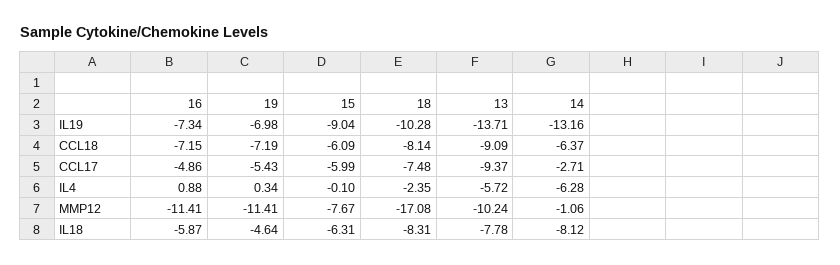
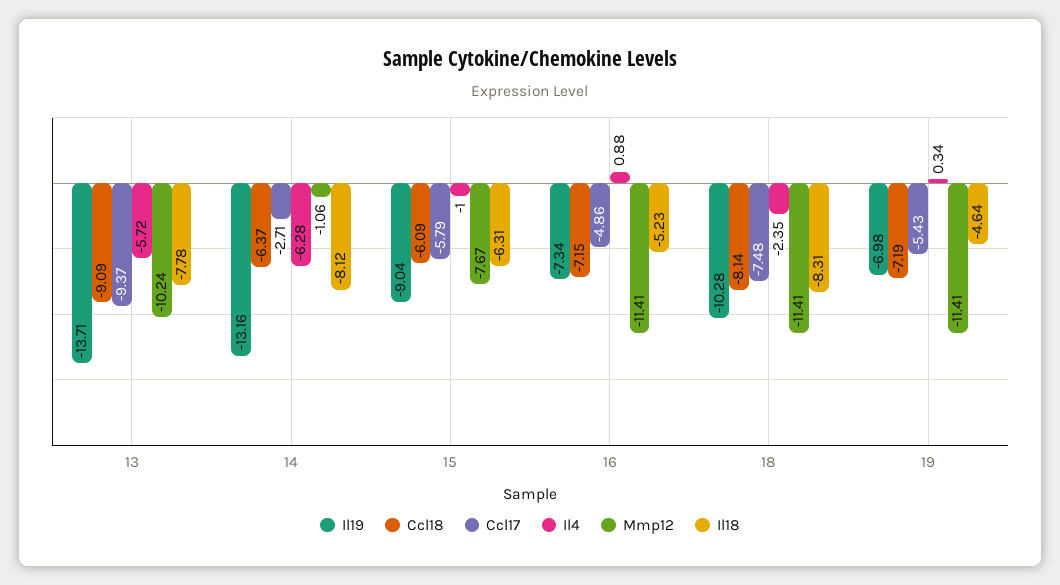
  {
    "IL19": {
      "16": -7.34,
      "19": -6.98,
      "15": -9.04,
      "18": -10.28,
      "13": -13.71,
      "14": -13.16
    },
    "CCL18": {
      "16": -7.15,
      "19": -7.19,
      "15": -6.09,
      "18": -8.14,
      "13": -9.09,
      "14": -6.37
    },
    "CCL17": {
      "16": -4.86,
      "19": -5.43,
-     "15": -5.99,
+     "15": -5.79,
      "18": -7.48,
      "13": -9.37,
      "14": -2.71
    },
    "IL4": {
      "16": 0.88,
      "19": 0.34,
-     "15": -0.1,
+     "15": -1,
      "18": -2.35,
      "13": -5.72,
      "14": -6.28
    },
    "MMP12": {
      "16": -11.41,
      "19": -11.41,
      "15": -7.67,
-     "18": -17.08,
+     "18": -11.41,
      "13": -10.24,
      "14": -1.06
    },
    "IL18": {
-     "16": -5.87,
+     "16": -5.23,
      "19": -4.64,
      "15": -6.31,
      "18": -8.31,
      "13": -7.78,
      "14": -8.12
    }
  }

